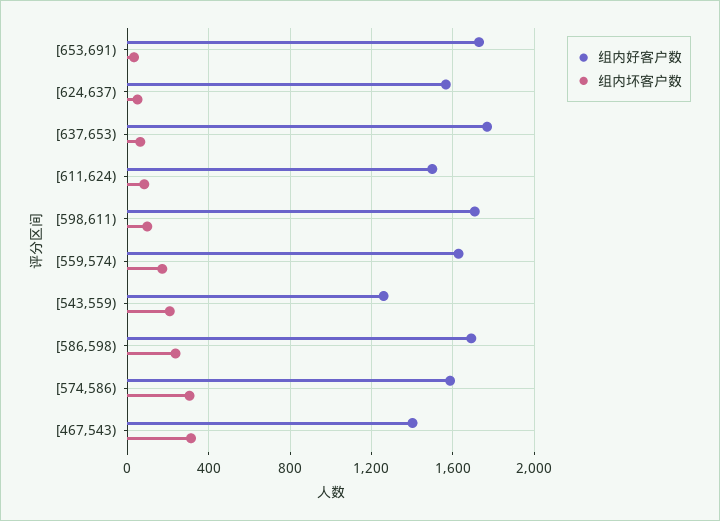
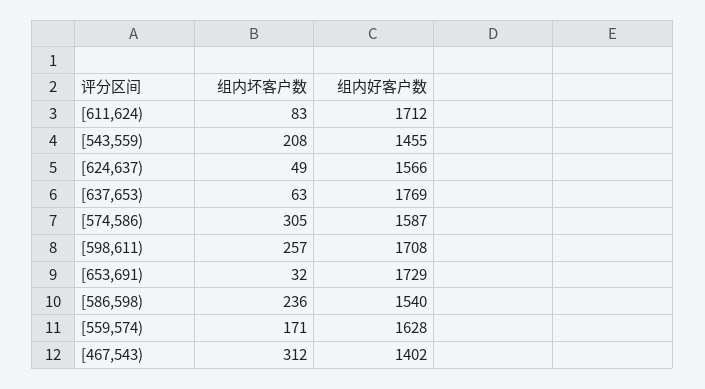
  {
    "组内好客户数": {
      "[653,691)": 1729,
      "[624,637)": 1566,
      "[637,653)": 1769,
-     "[611,624)": 1500,
+     "[611,624)": 1712,
      "[598,611)": 1708,
      "[559,574)": 1628,
-     "[543,559)": 1250,
+     "[543,559)": 1455,
-     "[586,598)": 1700,
+     "[586,598)": 1540,
      "[574,586)": 1587,
      "[467,543)": 1402
    },
    "组内坏客户数": {
      "[653,691)": 32,
      "[624,637)": 49,
      "[637,653)": 63,
      "[611,624)": 83,
-     "[598,611)": 100,
+     "[598,611)": 257,
      "[559,574)": 171,
      "[543,559)": 208,
      "[586,598)": 236,
      "[574,586)": 305,
      "[467,543)": 312
    }
  }

